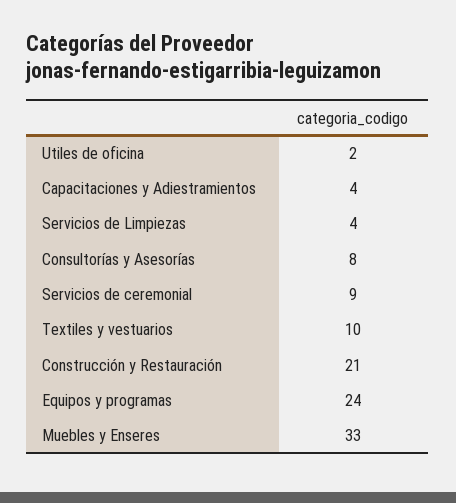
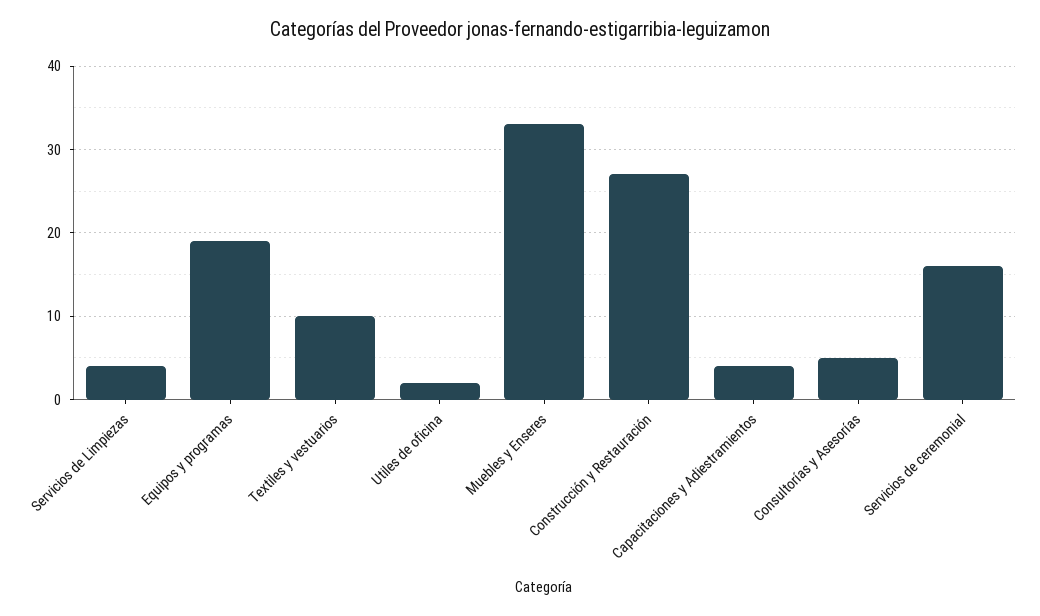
  {
    "Utiles de oficina": 2,
    "Capacitaciones y Adiestramientos": 4,
    "Servicios de Limpiezas": 4,
-   "Consultorías y Asesorías": 8,
+   "Consultorías y Asesorías": 5,
-   "Servicios de ceremonial": 9,
+   "Servicios de ceremonial": 16,
    "Textiles y vestuarios": 10,
-   "Construcción y Restauración": 21,
+   "Construcción y Restauración": 27,
-   "Equipos y programas": 24,
+   "Equipos y programas": 19,
    "Muebles y Enseres": 33
  }

